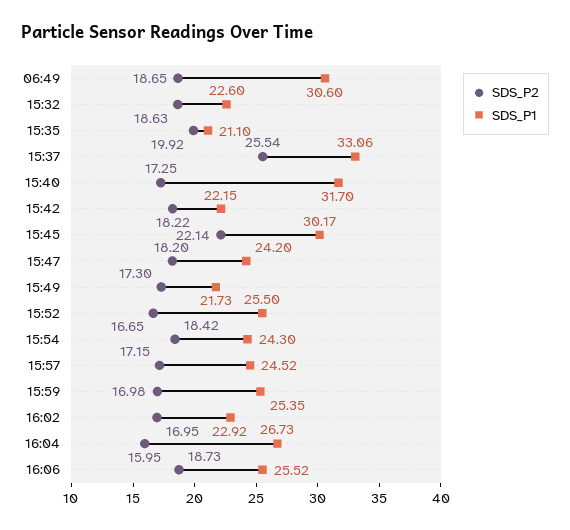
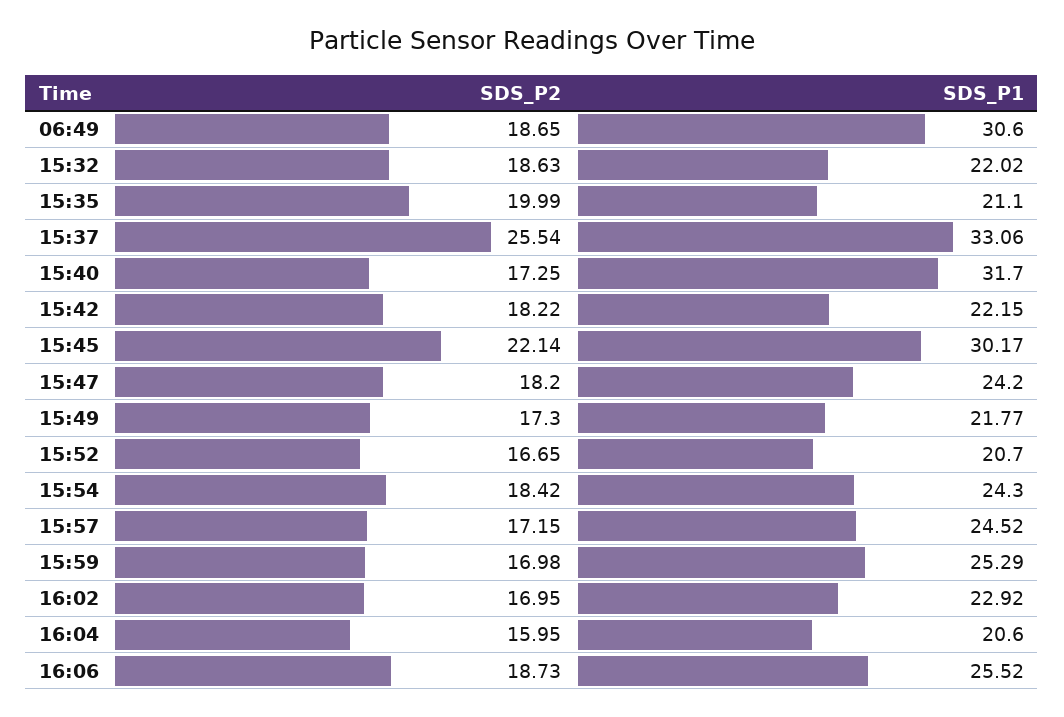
  {
    "SDS_P2": {
      "06:49": 18.65,
      "15:32": 18.63,
-     "15:35": 19.92,
+     "15:35": 19.99,
      "15:37": 25.54,
      "15:40": 17.25,
      "15:42": 18.22,
      "15:45": 22.14,
      "15:47": 18.2,
      "15:49": 17.3,
      "15:52": 16.65,
      "15:54": 18.42,
      "15:57": 17.15,
      "15:59": 16.98,
      "16:02": 16.95,
      "16:04": 15.95,
      "16:06": 18.73
    },
    "SDS_P1": {
      "06:49": 30.6,
-     "15:32": 22.6,
+     "15:32": 22.02,
      "15:35": 21.1,
      "15:37": 33.06,
      "15:40": 31.7,
      "15:42": 22.15,
      "15:45": 30.17,
      "15:47": 24.2,
-     "15:49": 21.73,
+     "15:49": 21.77,
-     "15:52": 25.5,
+     "15:52": 20.7,
      "15:54": 24.3,
      "15:57": 24.52,
-     "15:59": 25.35,
+     "15:59": 25.29,
      "16:02": 22.92,
-     "16:04": 26.73,
+     "16:04": 20.6,
      "16:06": 25.52
    }
  }

